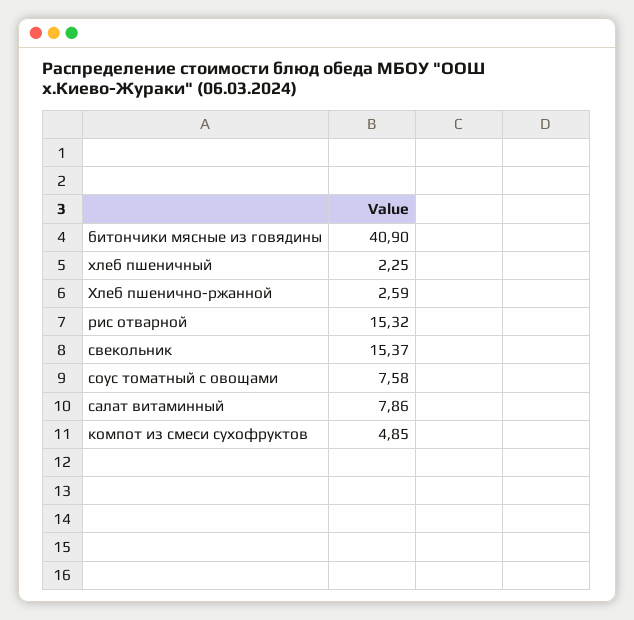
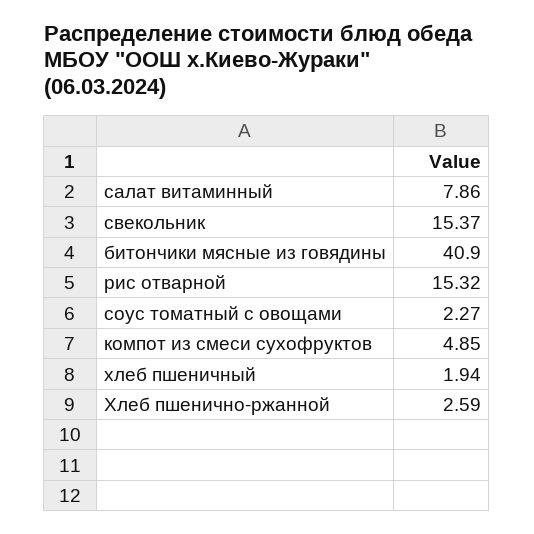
  {
    "битончики мясные из говядины": 40.9,
-   "хлеб пшеничный": 2.25,
+   "хлеб пшеничный": 1.94,
    "Хлеб пшенично-ржанной": 2.59,
    "рис отварной": 15.32,
    "свекольник": 15.37,
-   "соус томатный с овощами": 7.58,
+   "соус томатный с овощами": 2.27,
    "салат витаминный": 7.86,
    "компот из смеси сухофруктов": 4.85
  }

